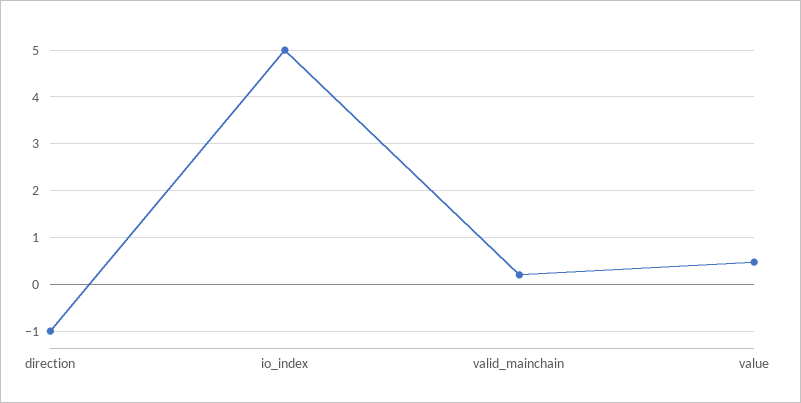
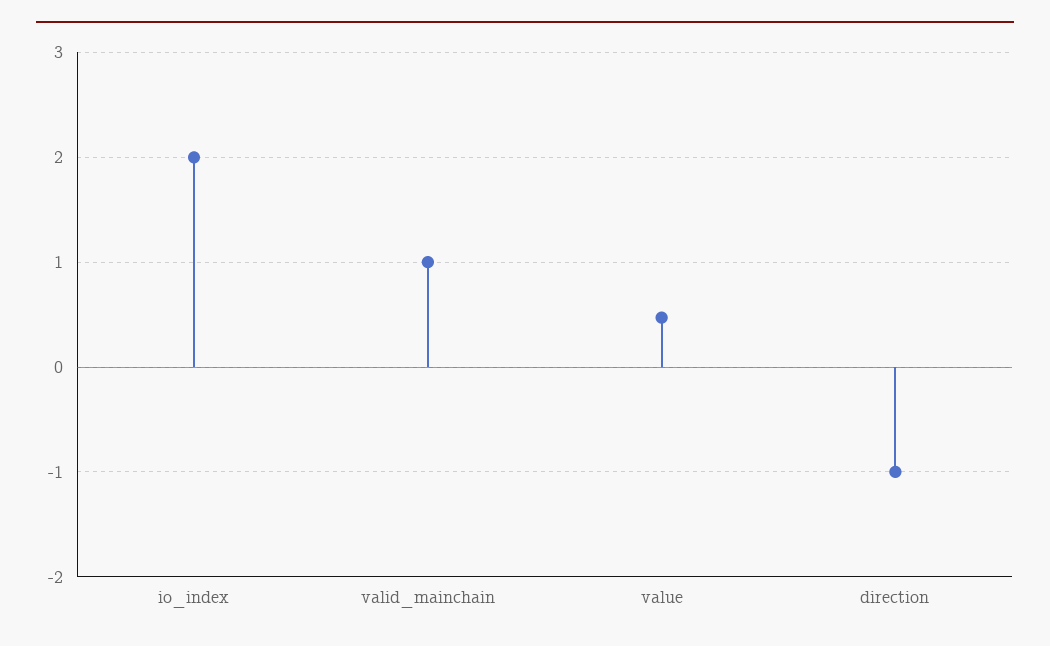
  {
    "direction": -1,
-   "io_index": 5,
+   "io_index": 2,
-   "valid_mainchain": 0.2,
+   "valid_mainchain": 1,
    "value": 0.5
  }

